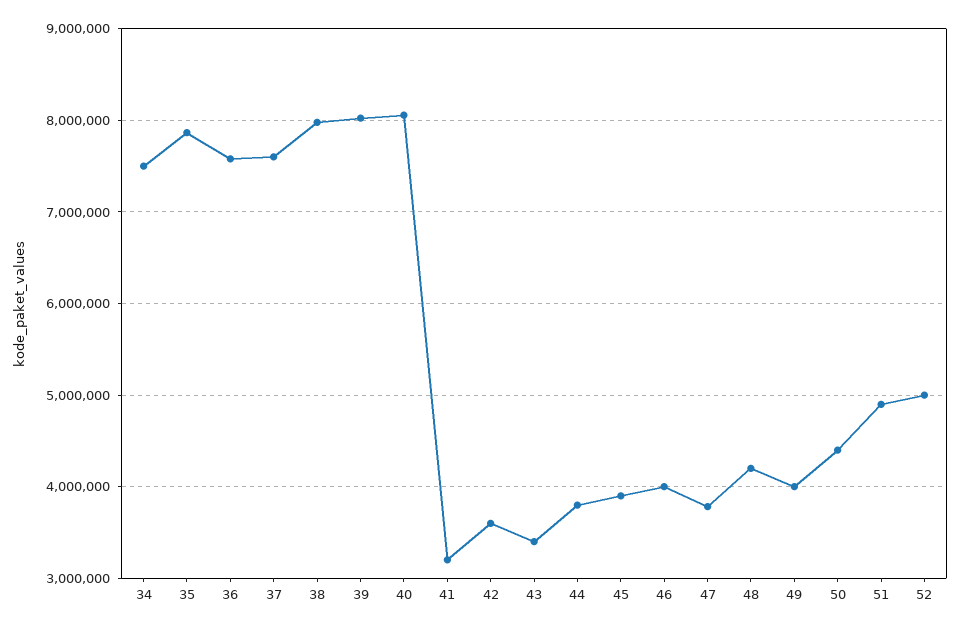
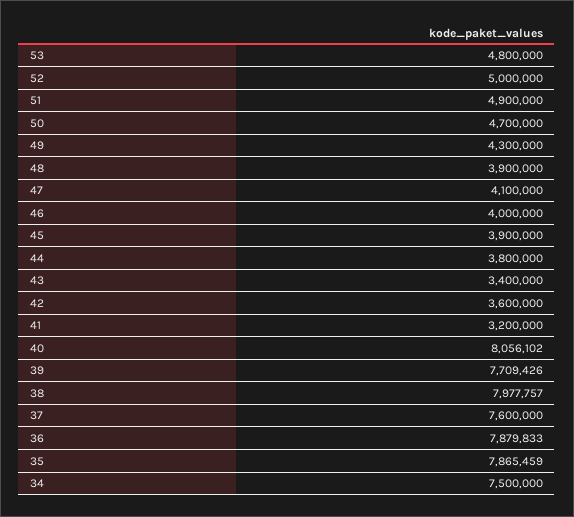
  {
    "34": 7500000,
    "35": 7865459,
-   "36": 7600000,
+   "36": 7879833,
    "37": 7600000,
    "38": 7977757,
-   "39": 8000000,
+   "39": 7709426,
    "40": 8056102,
    "41": 3200000,
    "42": 3600000,
    "43": 3400000,
    "44": 3800000,
    "45": 3900000,
    "46": 4000000,
-   "47": 3800000,
+   "47": 4100000,
-   "48": 4200000,
+   "48": 3900000,
-   "49": 4000000,
+   "49": 4300000,
-   "50": 4400000,
+   "50": 4700000,
    "51": 4900000,
-   "52": 5000000
+   "52": 5000000,
+   "53": 4800000
  }

